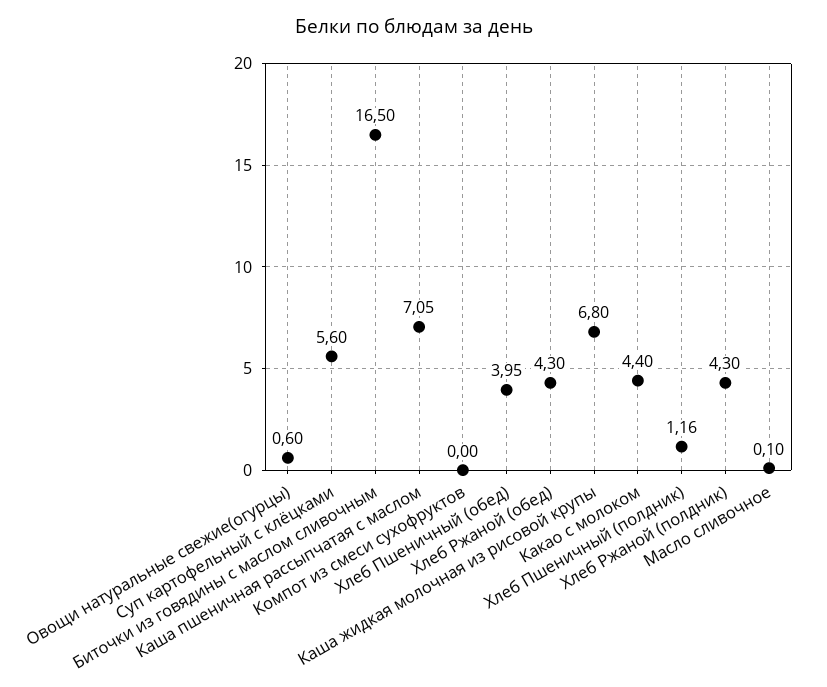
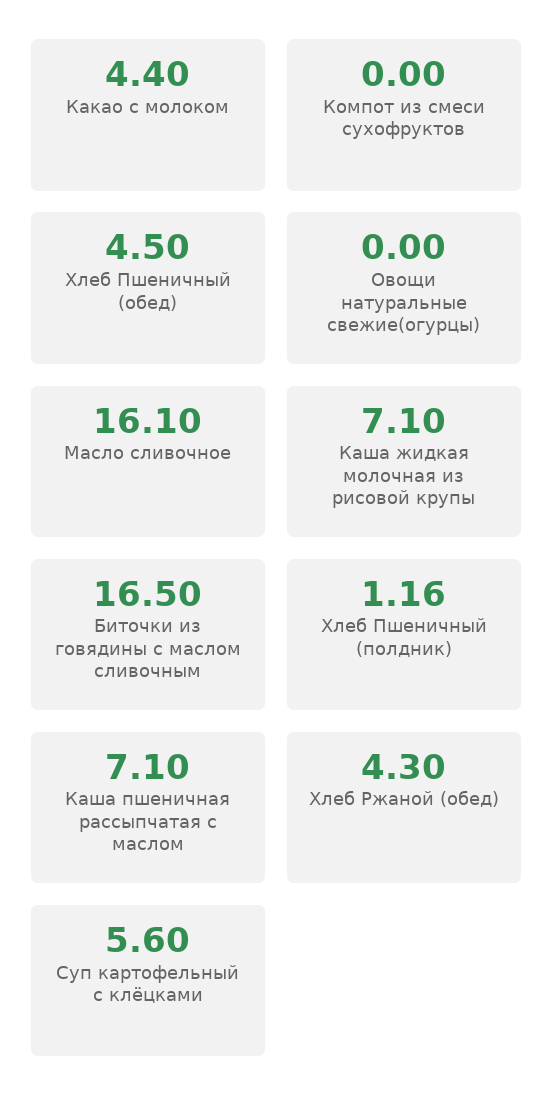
  {
-   "Овощи натуральные свежие(огурцы)": 0.6,
+   "Овощи натуральные свежие(огурцы)": 0,
    "Суп картофельный с клёцками": 5.6,
    "Биточки из говядины с маслом сливочным": 16.5,
-   "Каша пшеничная рассыпчатая с маслом": 7.05,
+   "Каша пшеничная рассыпчатая с маслом": 7.1,
    "Компот из смеси сухофруктов": 0,
-   "Хлеб Пшеничный (обед)": 3.95,
+   "Хлеб Пшеничный (обед)": 4.5,
    "Хлеб Ржаной (обед)": 4.3,
-   "Каша жидкая молочная из рисовой крупы": 6.8,
+   "Каша жидкая молочная из рисовой крупы": 7.1,
    "Какао с молоком": 4.4,
    "Хлеб Пшеничный (полдник)": 1.16,
-   "Хлеб Ржаной (полдник)": 4.3,
-   "Масло сливочное": 0.1
+   "Масло сливочное": 16.1
  }

